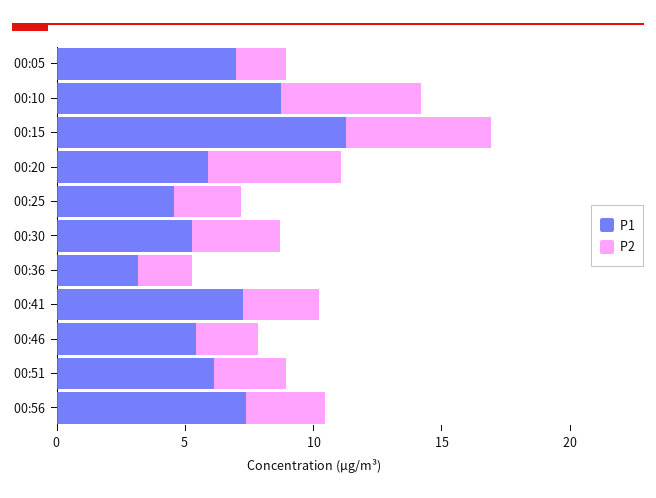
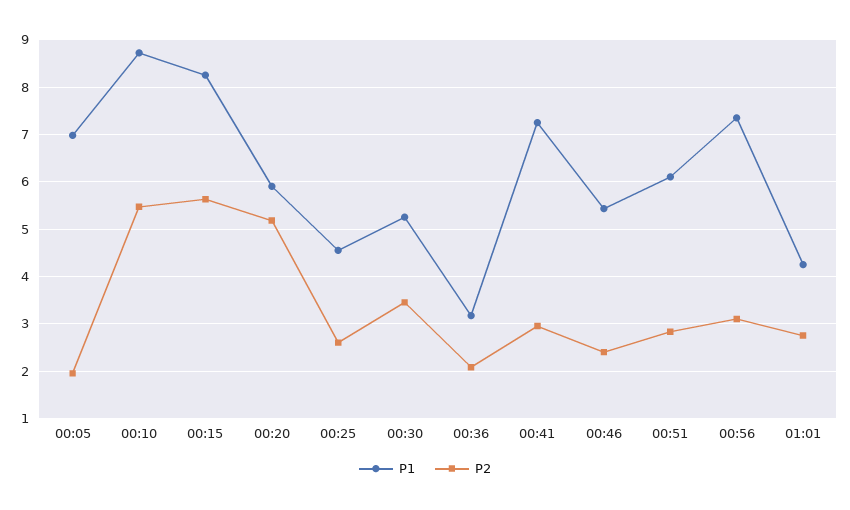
  {
    "P1": {
      "00:05": 7,
      "00:10": 8.8,
-     "00:15": 11,
+     "00:15": 8.2,
      "00:20": 6,
      "00:25": 4.6,
      "00:30": 5.2,
      "00:36": 3.2,
      "00:41": 7.2,
      "00:46": 5.4,
      "00:51": 6.2,
-     "00:56": 7.4
+     "00:56": 7.4,
+     "01:01": 4.2
    },
    "P2": {
      "00:05": 2,
      "00:10": 5.4,
      "00:15": 5.6,
      "00:20": 5.2,
      "00:25": 2.6,
      "00:30": 3.4,
      "00:36": 2,
      "00:41": 3,
      "00:46": 2.4,
      "00:51": 2.8,
-     "00:56": 3.2
+     "00:56": 3.2,
+     "01:01": 2.8
    }
  }

